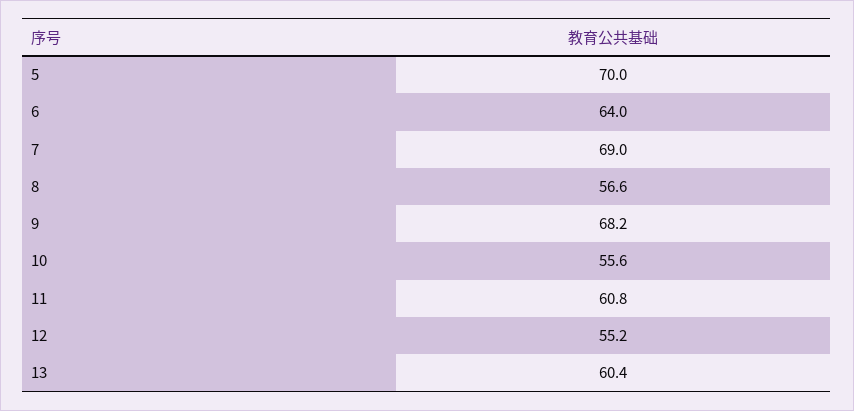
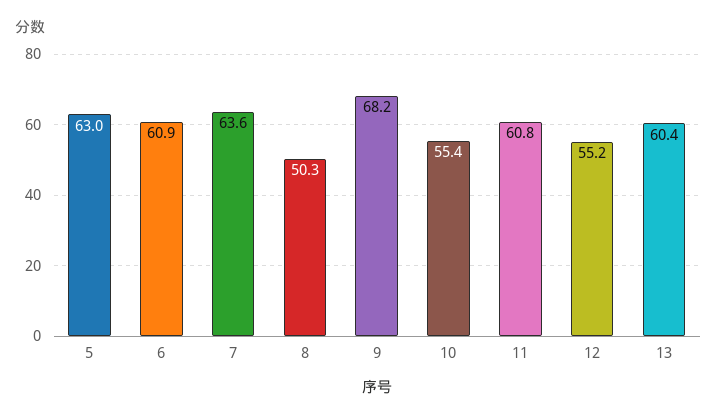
  {
-   "5": 70,
+   "5": 63,
-   "6": 64,
+   "6": 60.9,
-   "7": 69,
+   "7": 63.6,
-   "8": 56.6,
+   "8": 50.3,
    "9": 68.2,
-   "10": 55.6,
+   "10": 55.4,
    "11": 60.8,
    "12": 55.2,
    "13": 60.4
  }

